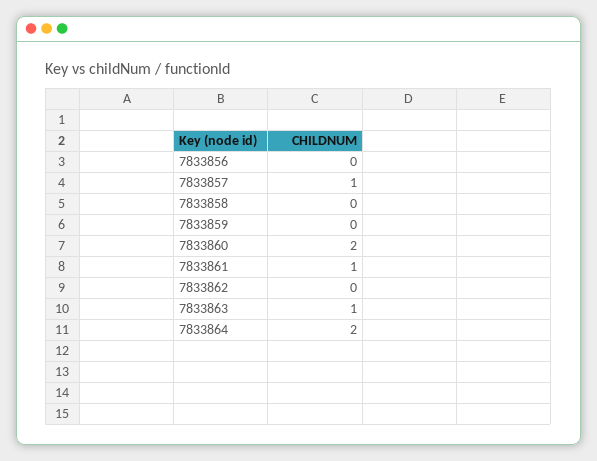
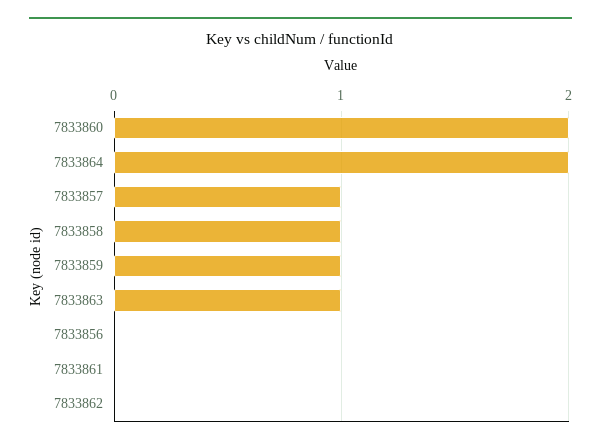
  {
    "7833856": 0,
    "7833857": 1,
-   "7833858": 0,
+   "7833858": 1,
-   "7833859": 0,
+   "7833859": 1,
    "7833860": 2,
-   "7833861": 1,
+   "7833861": 0,
    "7833862": 0,
    "7833863": 1,
    "7833864": 2
  }

